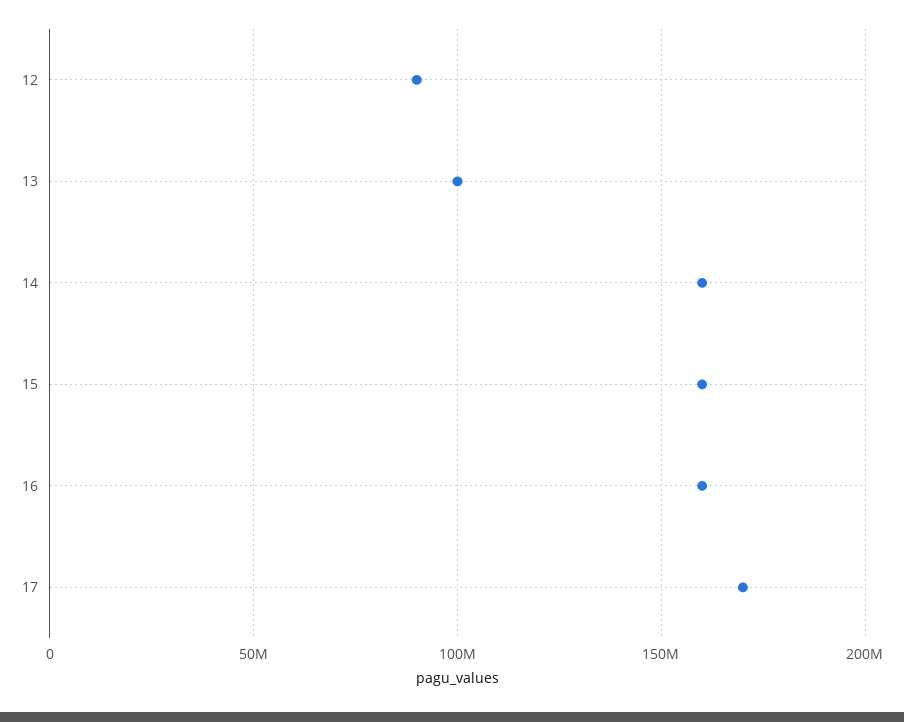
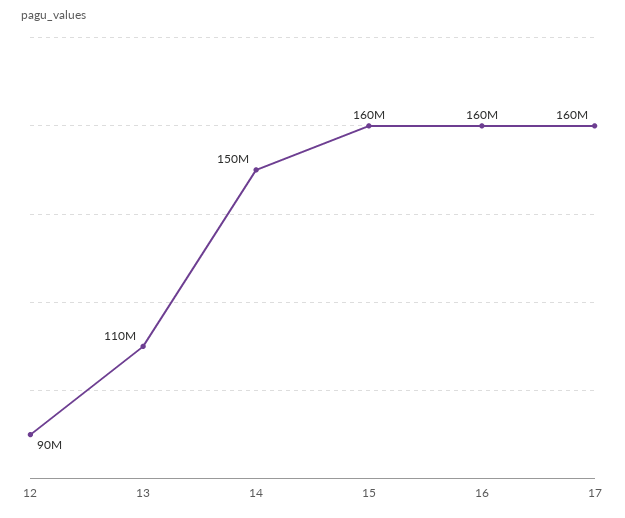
  {
    "12": 90000000,
-   "13": 100000000,
+   "13": 110000000,
-   "14": 160000000,
+   "14": 150000000,
    "15": 160000000,
    "16": 160000000,
-   "17": 170000000
+   "17": 160000000
  }

